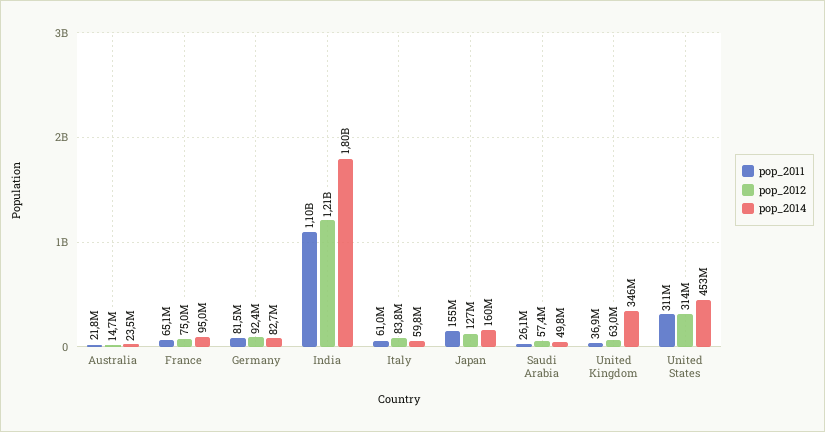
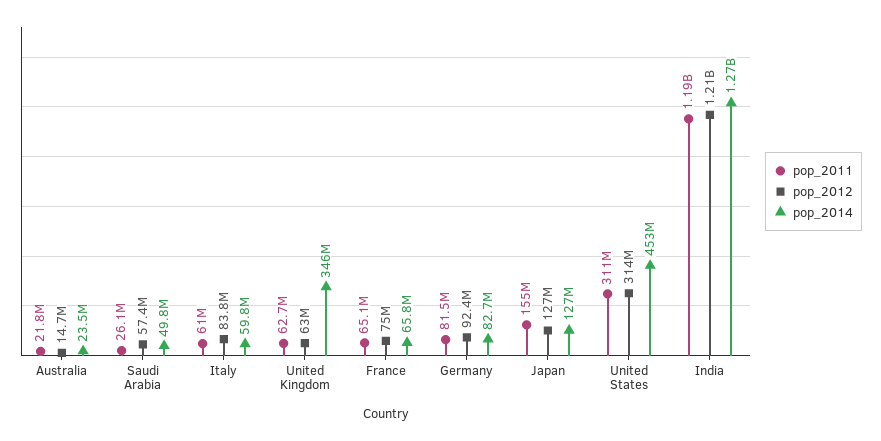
  {
    "pop_2011": {
      "Australia": 21800000,
      "France": 65100000,
      "Germany": 81500000,
-     "India": 1100000000,
+     "India": 1190000000,
      "Italy": 61000000,
      "Japan": 155000000,
      "Saudi Arabia": 26100000,
-     "United Kingdom": 36900000,
+     "United Kingdom": 62700000,
      "United States": 311000000
    },
    "pop_2012": {
      "Australia": 14700000,
      "France": 75000000,
      "Germany": 92400000,
      "India": 1210000000,
      "Italy": 83800000,
      "Japan": 127000000,
      "Saudi Arabia": 57400000,
      "United Kingdom": 63000000,
      "United States": 314000000
    },
    "pop_2014": {
      "Australia": 23500000,
-     "France": 95000000,
+     "France": 65800000,
      "Germany": 82700000,
-     "India": 1800000000,
+     "India": 1270000000,
      "Italy": 59800000,
-     "Japan": 160000000,
+     "Japan": 127000000,
      "Saudi Arabia": 49800000,
      "United Kingdom": 346000000,
      "United States": 453000000
    }
  }

